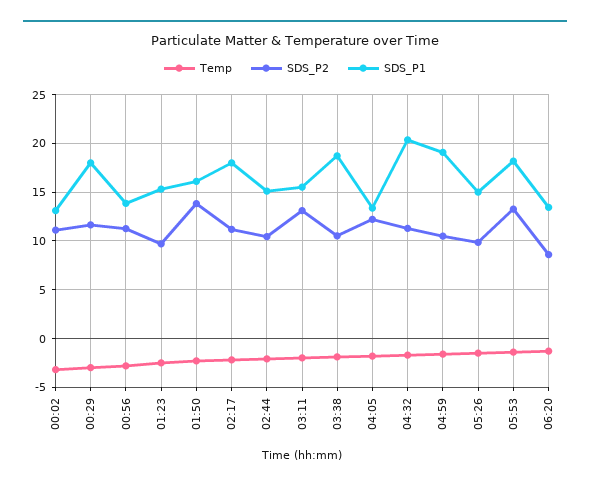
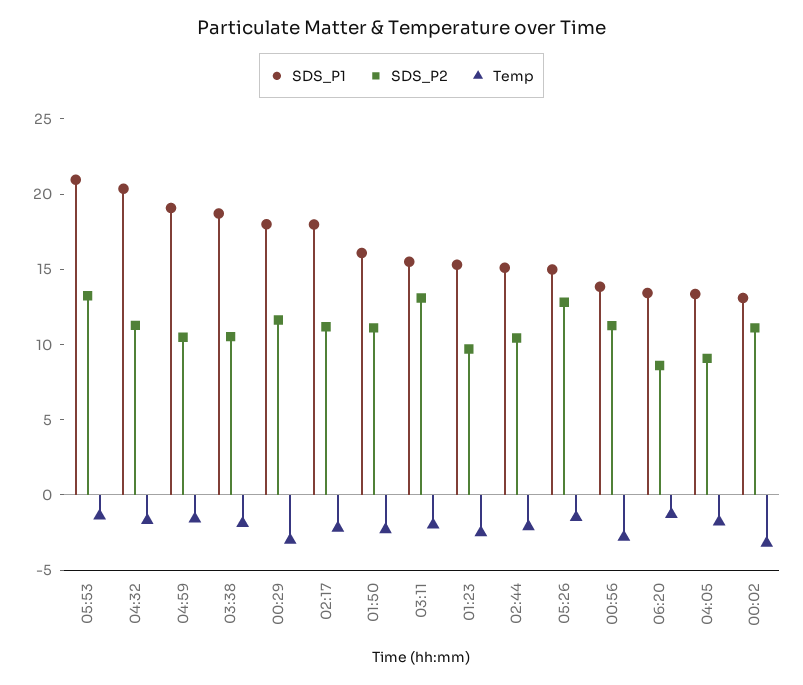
  {
    "Temp": {
      "00:02": -3,
      "00:29": -3,
      "00:56": -3,
      "01:23": -3,
      "01:50": -2,
      "02:17": -2,
      "02:44": -2,
      "03:11": -2,
      "03:38": -2,
      "04:05": -2,
      "04:32": -2,
      "04:59": -2,
      "05:26": -2,
      "05:53": -1,
      "06:20": -1
    },
    "SDS_P2": {
      "00:02": 11,
      "00:29": 12,
      "00:56": 11,
      "01:23": 10,
-     "01:50": 14,
+     "01:50": 11,
      "02:17": 11,
      "02:44": 10,
      "03:11": 13,
      "03:38": 11,
-     "04:05": 12,
+     "04:05": 9,
      "04:32": 11,
      "04:59": 10,
-     "05:26": 10,
+     "05:26": 13,
      "05:53": 13,
      "06:20": 9
    },
    "SDS_P1": {
      "00:02": 13,
      "00:29": 18,
      "00:56": 14,
      "01:23": 15,
      "01:50": 16,
      "02:17": 18,
      "02:44": 15,
      "03:11": 16,
      "03:38": 19,
      "04:05": 13,
      "04:32": 20,
      "04:59": 19,
      "05:26": 15,
-     "05:53": 18,
+     "05:53": 21,
      "06:20": 13
    }
  }

